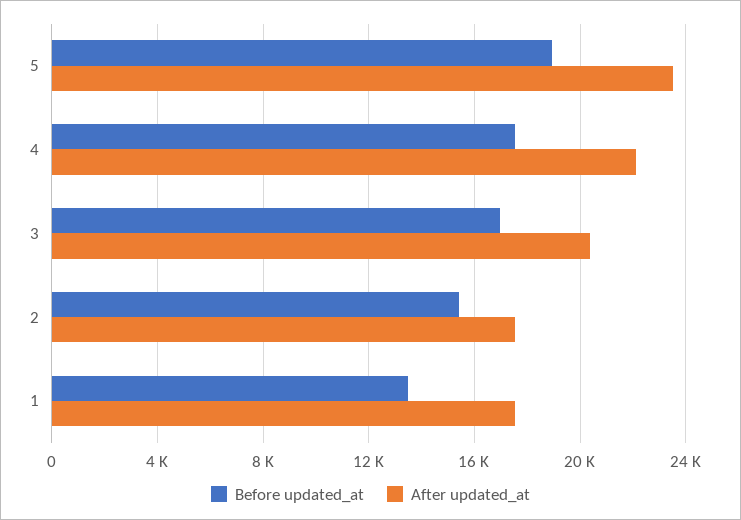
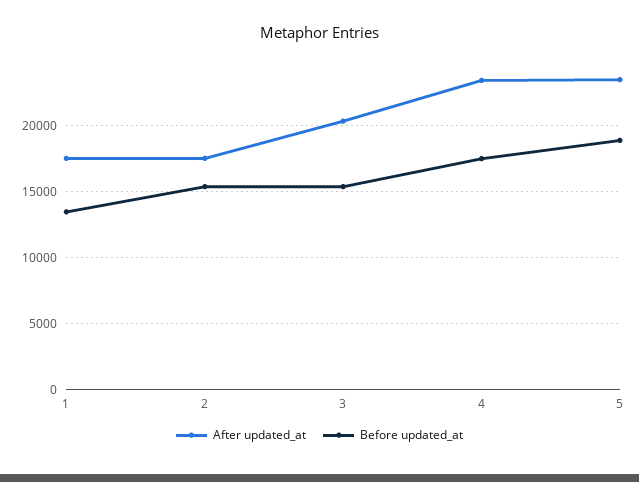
  {
    "Before updated_at": {
      "5": 19000,
      "4": 17500,
-     "3": 17000,
+     "3": 15500,
      "2": 15500,
      "1": 13500
    },
    "After updated_at": {
      "5": 23500,
-     "4": 22000,
+     "4": 23500,
      "3": 20500,
      "2": 17500,
      "1": 17500
    }
  }

